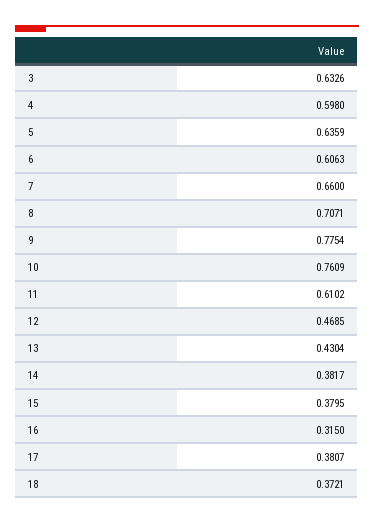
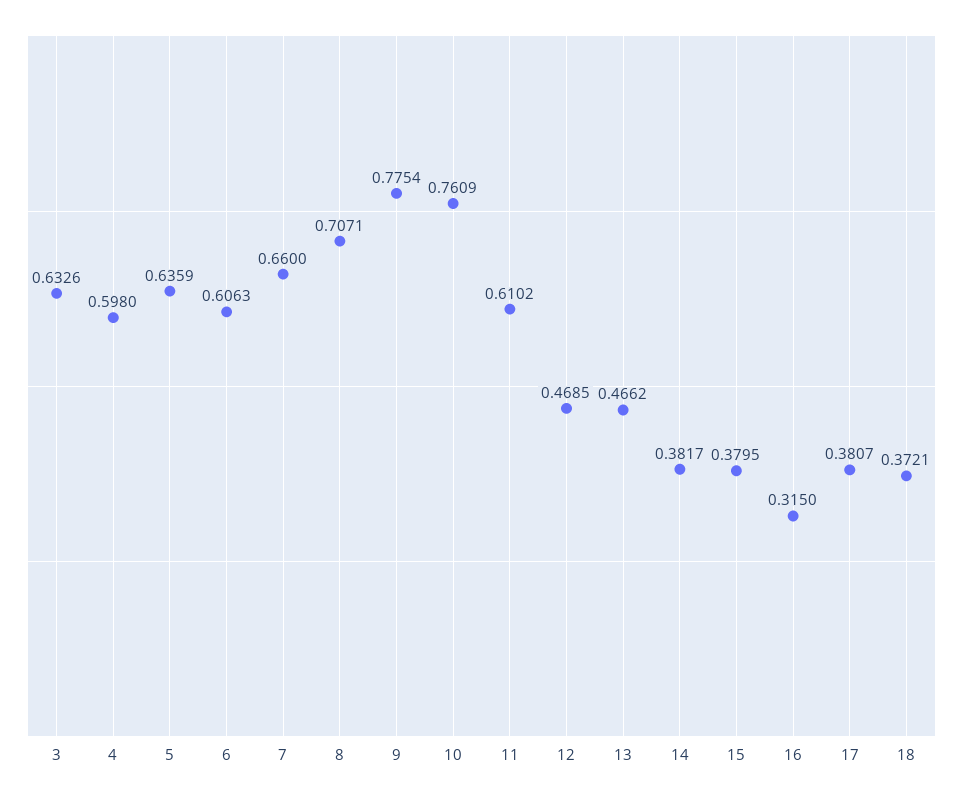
  {
    "3": 0.6326,
    "4": 0.598,
    "5": 0.6359,
    "6": 0.6063,
    "7": 0.66,
    "8": 0.7071,
    "9": 0.7754,
    "10": 0.7609,
    "11": 0.6102,
    "12": 0.4685,
-   "13": 0.4304,
+   "13": 0.4662,
    "14": 0.3817,
    "15": 0.3795,
    "16": 0.315,
    "17": 0.3807,
    "18": 0.3721
  }

